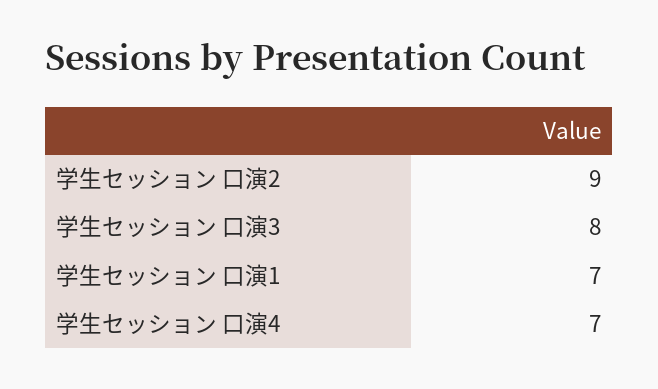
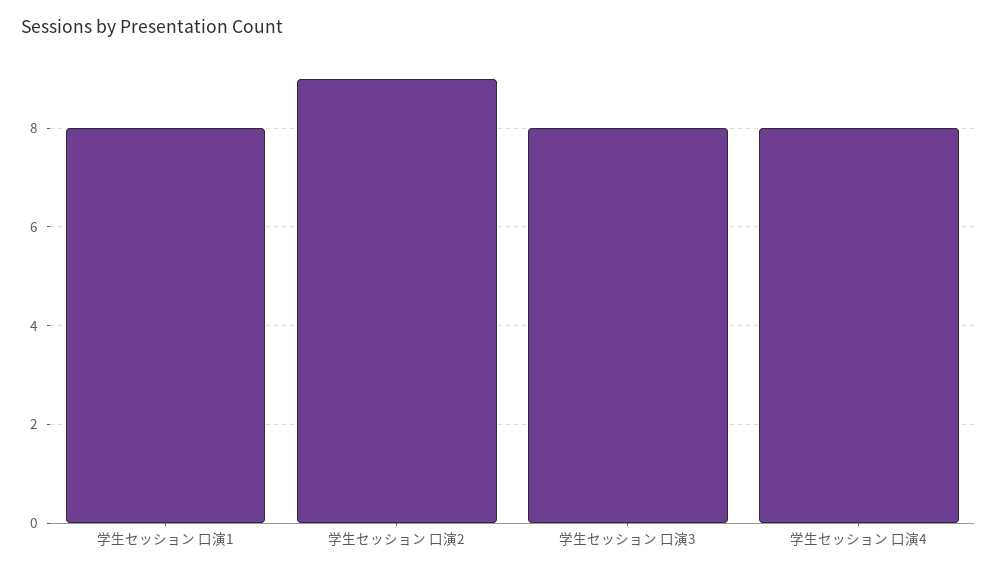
  {
    "学生セッション 口演2": 9,
    "学生セッション 口演3": 8,
-   "学生セッション 口演1": 7,
+   "学生セッション 口演1": 8,
-   "学生セッション 口演4": 7
+   "学生セッション 口演4": 8
  }

